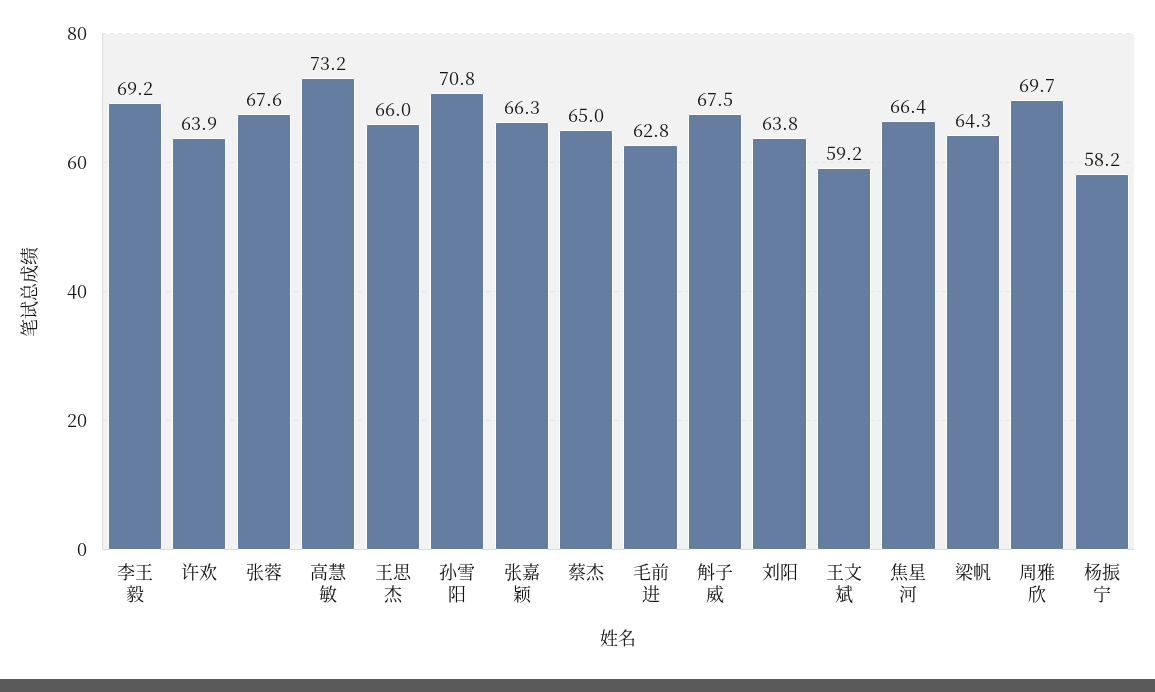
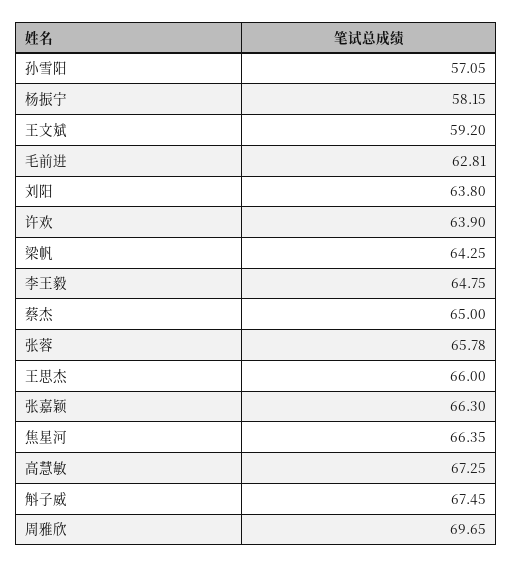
  {
-   "李王毅": 69.2,
+   "李王毅": 64.75,
    "许欢": 63.9,
-   "张蓉": 67.6,
+   "张蓉": 65.78,
-   "高慧敏": 73.2,
+   "高慧敏": 67.25,
    "王思杰": 66,
-   "孙雪阳": 70.8,
+   "孙雪阳": 57.05,
    "张嘉颖": 66.3,
    "蔡杰": 65,
    "毛前进": 62.81,
    "斛子威": 67.45,
    "刘阳": 63.8,
    "王文斌": 59.2,
    "焦星河": 66.35,
    "梁帆": 64.25,
    "周雅欣": 69.65,
    "杨振宁": 58.15
  }

